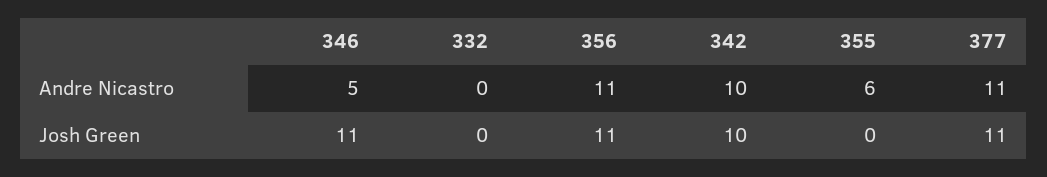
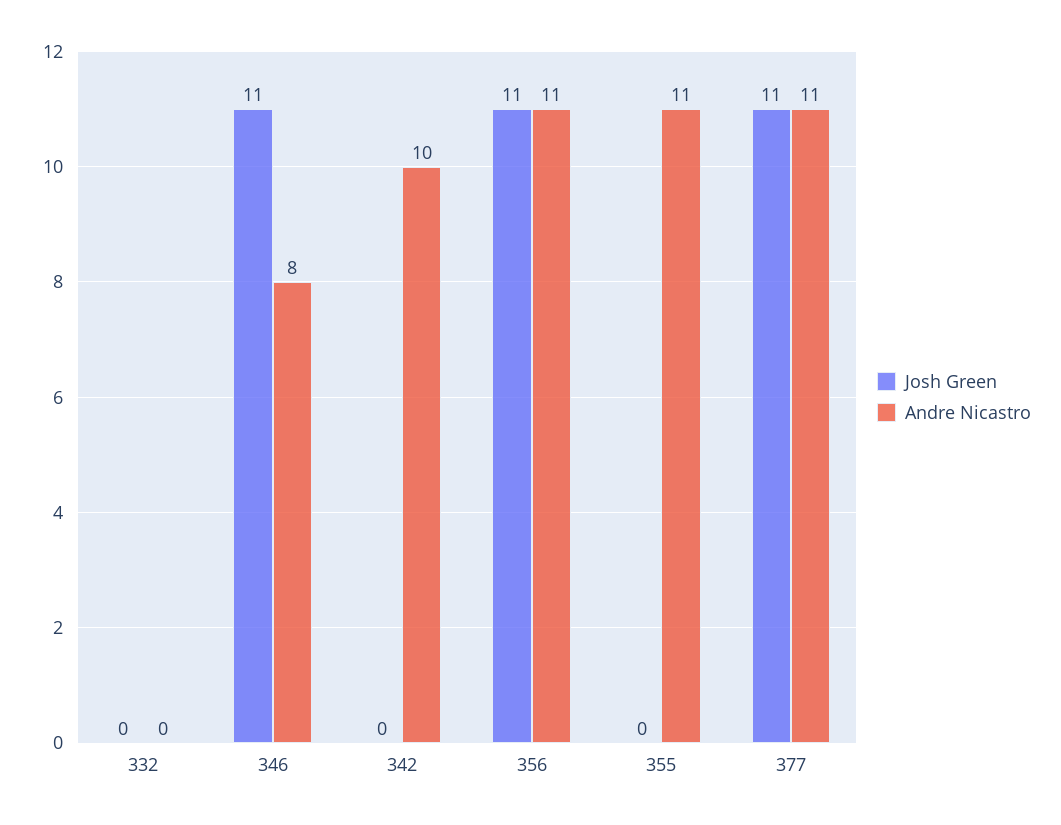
  {
    "Andre Nicastro": {
-     "346": 5,
+     "346": 8,
      "332": 0,
      "356": 11,
      "342": 10,
-     "355": 6,
+     "355": 11,
      "377": 11
    },
    "Josh Green": {
      "346": 11,
      "332": 0,
      "356": 11,
-     "342": 10,
+     "342": 0,
      "355": 0,
      "377": 11
    }
  }

